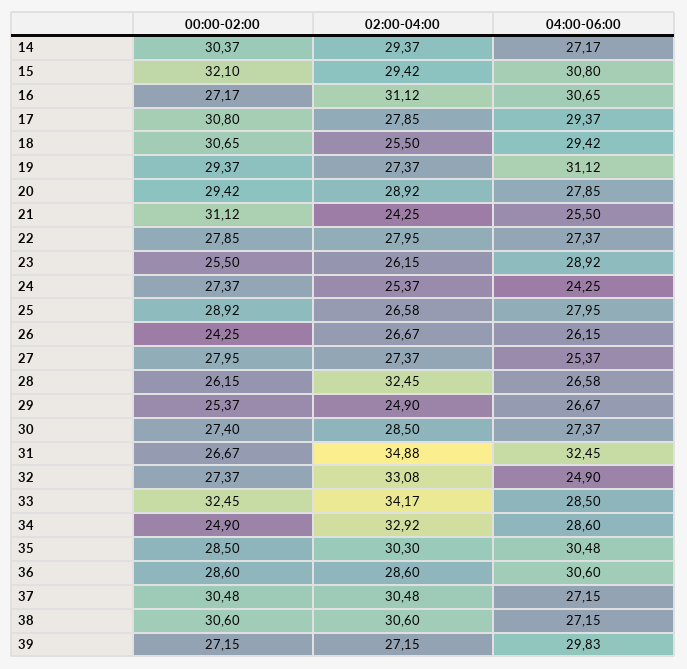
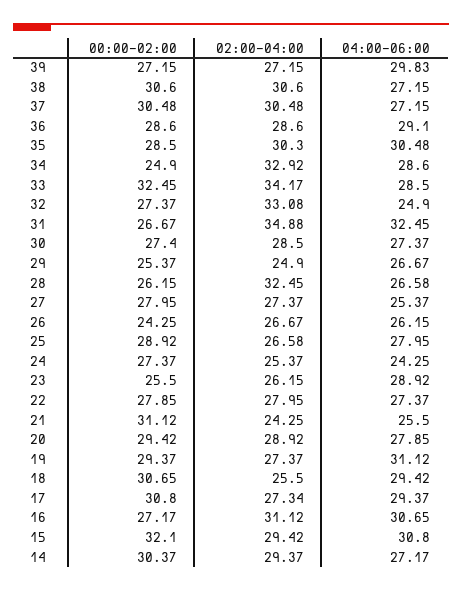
  {
    "00:00-02:00": {
      "14": 30.37,
      "15": 32.1,
      "16": 27.17,
      "17": 30.8,
      "18": 30.65,
      "19": 29.37,
      "20": 29.42,
      "21": 31.12,
      "22": 27.85,
      "23": 25.5,
      "24": 27.37,
      "25": 28.92,
      "26": 24.25,
      "27": 27.95,
      "28": 26.15,
      "29": 25.37,
      "30": 27.4,
      "31": 26.67,
      "32": 27.37,
      "33": 32.45,
      "34": 24.9,
      "35": 28.5,
      "36": 28.6,
      "37": 30.48,
      "38": 30.6,
      "39": 27.15
    },
    "02:00-04:00": {
      "14": 29.37,
      "15": 29.42,
      "16": 31.12,
-     "17": 27.85,
+     "17": 27.34,
      "18": 25.5,
      "19": 27.37,
      "20": 28.92,
      "21": 24.25,
      "22": 27.95,
      "23": 26.15,
      "24": 25.37,
      "25": 26.58,
      "26": 26.67,
      "27": 27.37,
      "28": 32.45,
      "29": 24.9,
      "30": 28.5,
      "31": 34.88,
      "32": 33.08,
      "33": 34.17,
      "34": 32.92,
      "35": 30.3,
      "36": 28.6,
      "37": 30.48,
      "38": 30.6,
      "39": 27.15
    },
    "04:00-06:00": {
      "14": 27.17,
      "15": 30.8,
      "16": 30.65,
      "17": 29.37,
      "18": 29.42,
      "19": 31.12,
      "20": 27.85,
      "21": 25.5,
      "22": 27.37,
      "23": 28.92,
      "24": 24.25,
      "25": 27.95,
      "26": 26.15,
      "27": 25.37,
      "28": 26.58,
      "29": 26.67,
      "30": 27.37,
      "31": 32.45,
      "32": 24.9,
      "33": 28.5,
      "34": 28.6,
      "35": 30.48,
-     "36": 30.6,
+     "36": 29.1,
      "37": 27.15,
      "38": 27.15,
      "39": 29.83
    }
  }

